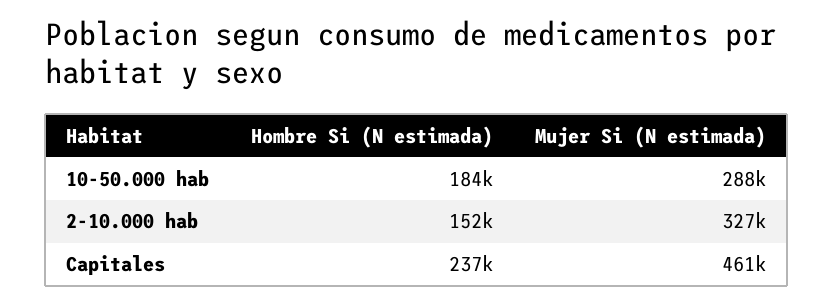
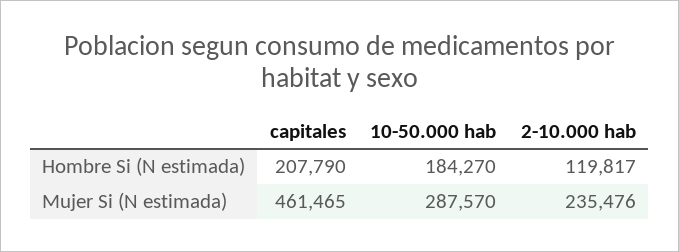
  {
    "Hombre Si (N estimada)": {
      "10-50.000 hab": 184270,
-     "2-10.000 hab": 152000,
+     "2-10.000 hab": 119817,
-     "Capitales": 237000
+     "Capitales": 207790
    },
    "Mujer Si (N estimada)": {
      "10-50.000 hab": 287570,
-     "2-10.000 hab": 327000,
+     "2-10.000 hab": 235476,
      "Capitales": 461465
    }
  }

